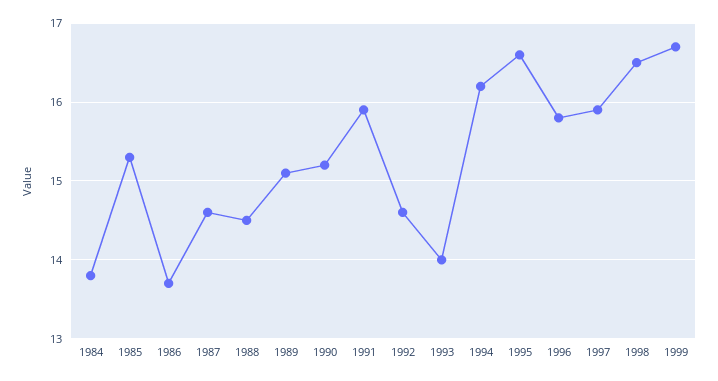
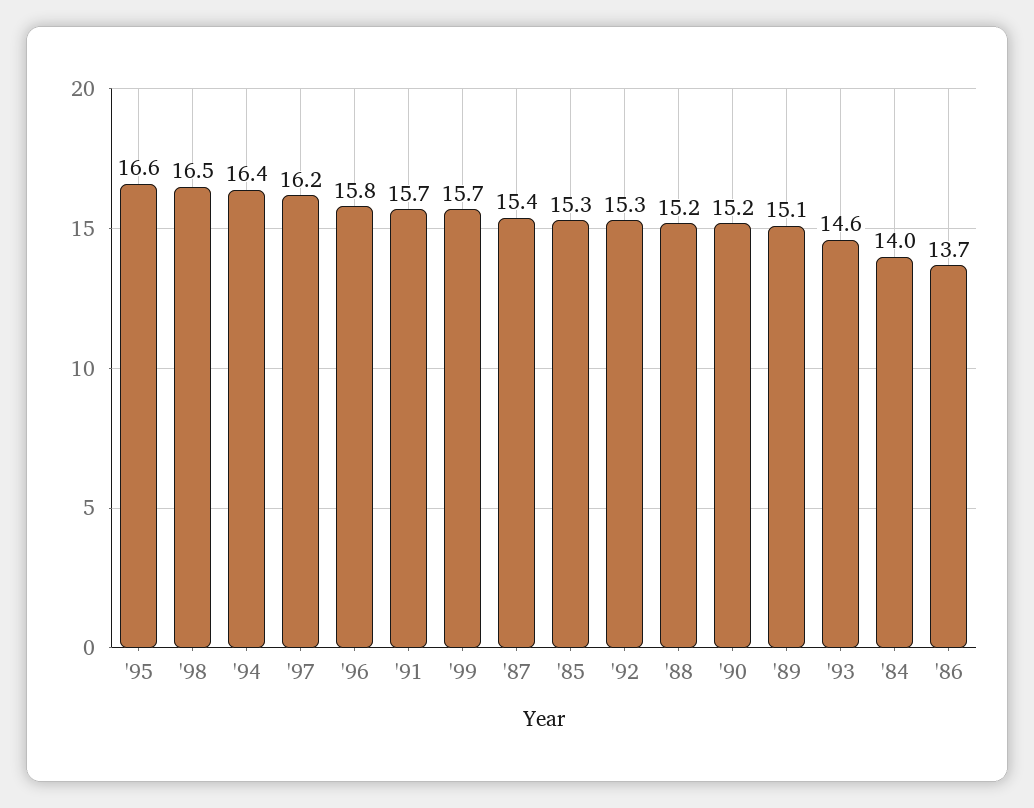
  {
-   "1984": 13.8,
+   "1984": 14,
    "1985": 15.3,
    "1986": 13.7,
-   "1987": 14.6,
+   "1987": 15.4,
-   "1988": 14.5,
+   "1988": 15.2,
    "1989": 15.1,
    "1990": 15.2,
-   "1991": 15.9,
+   "1991": 15.7,
-   "1992": 14.6,
+   "1992": 15.3,
-   "1993": 14,
+   "1993": 14.6,
-   "1994": 16.2,
+   "1994": 16.4,
    "1995": 16.6,
    "1996": 15.8,
-   "1997": 15.9,
+   "1997": 16.2,
    "1998": 16.5,
-   "1999": 16.7
+   "1999": 15.7
  }

